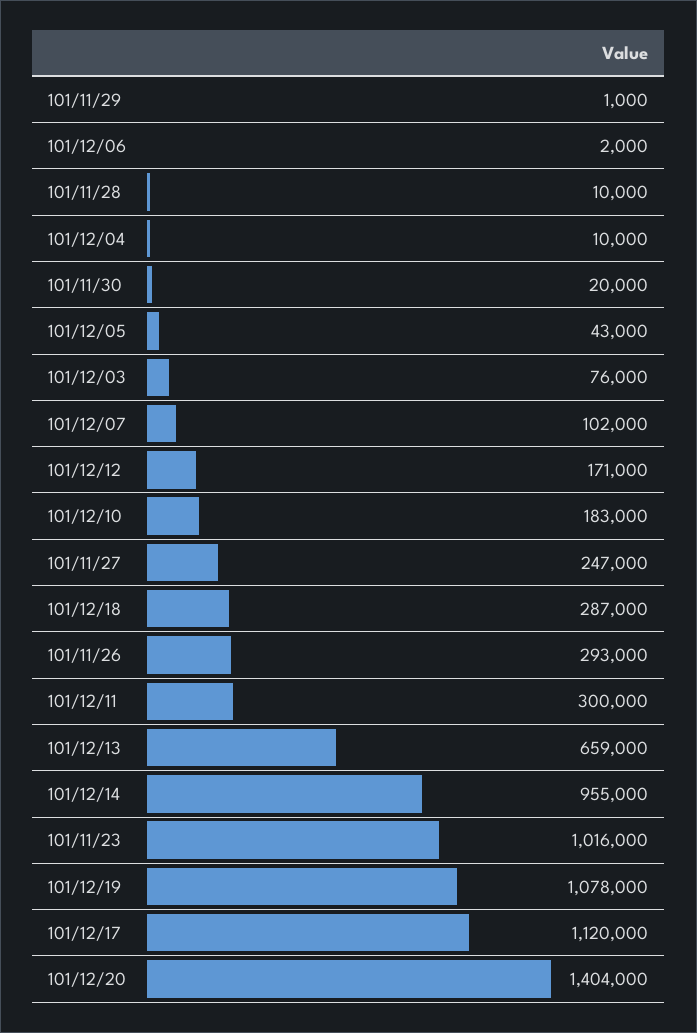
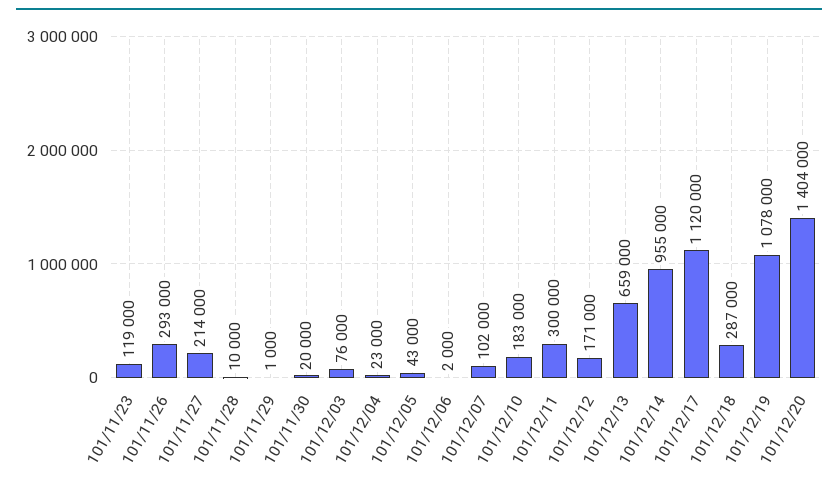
  {
    "101/11/29": 1000,
    "101/12/06": 2000,
    "101/11/28": 10000,
-   "101/12/04": 10000,
+   "101/12/04": 23000,
    "101/11/30": 20000,
    "101/12/05": 43000,
    "101/12/03": 76000,
    "101/12/07": 102000,
    "101/12/12": 171000,
    "101/12/10": 183000,
-   "101/11/27": 247000,
+   "101/11/27": 214000,
    "101/12/18": 287000,
    "101/11/26": 293000,
    "101/12/11": 300000,
    "101/12/13": 659000,
    "101/12/14": 955000,
-   "101/11/23": 1016000,
+   "101/11/23": 119000,
    "101/12/19": 1078000,
    "101/12/17": 1120000,
    "101/12/20": 1404000
  }

